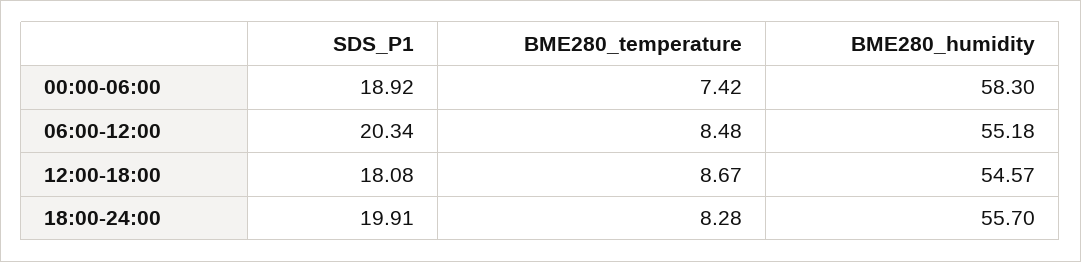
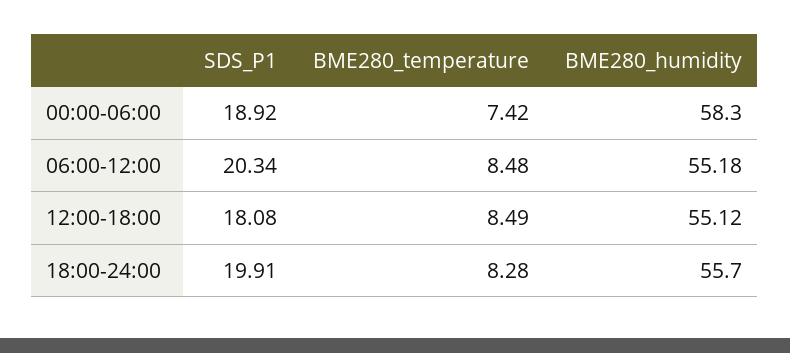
  {
    "SDS_P1": {
      "00:00-06:00": 18.92,
      "06:00-12:00": 20.34,
      "12:00-18:00": 18.08,
      "18:00-24:00": 19.91
    },
    "BME280_temperature": {
      "00:00-06:00": 7.42,
      "06:00-12:00": 8.48,
-     "12:00-18:00": 8.67,
+     "12:00-18:00": 8.49,
      "18:00-24:00": 8.28
    },
    "BME280_humidity": {
      "00:00-06:00": 58.3,
      "06:00-12:00": 55.18,
-     "12:00-18:00": 54.57,
+     "12:00-18:00": 55.12,
      "18:00-24:00": 55.7
    }
  }

